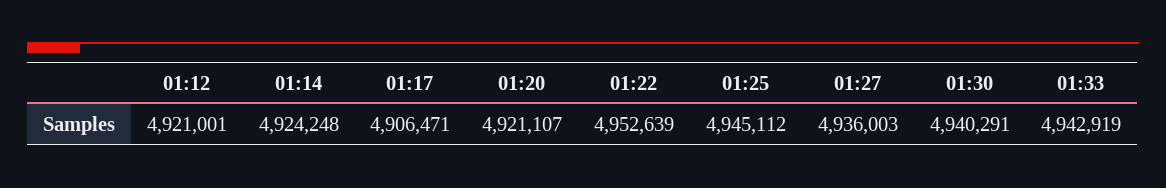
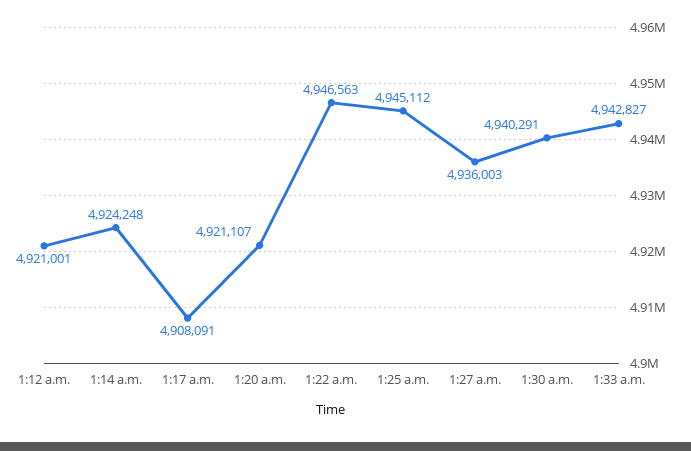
  {
    "01:12": 4921001,
    "01:14": 4924248,
-   "01:17": 4906471,
+   "01:17": 4908091,
    "01:20": 4921107,
-   "01:22": 4952639,
+   "01:22": 4946563,
    "01:25": 4945112,
    "01:27": 4936003,
    "01:30": 4940291,
-   "01:33": 4942919
+   "01:33": 4942827
  }

